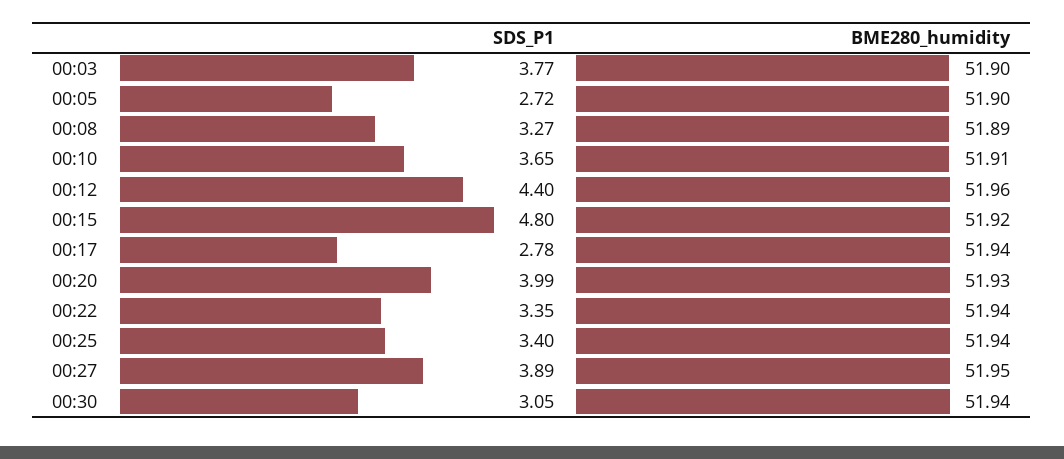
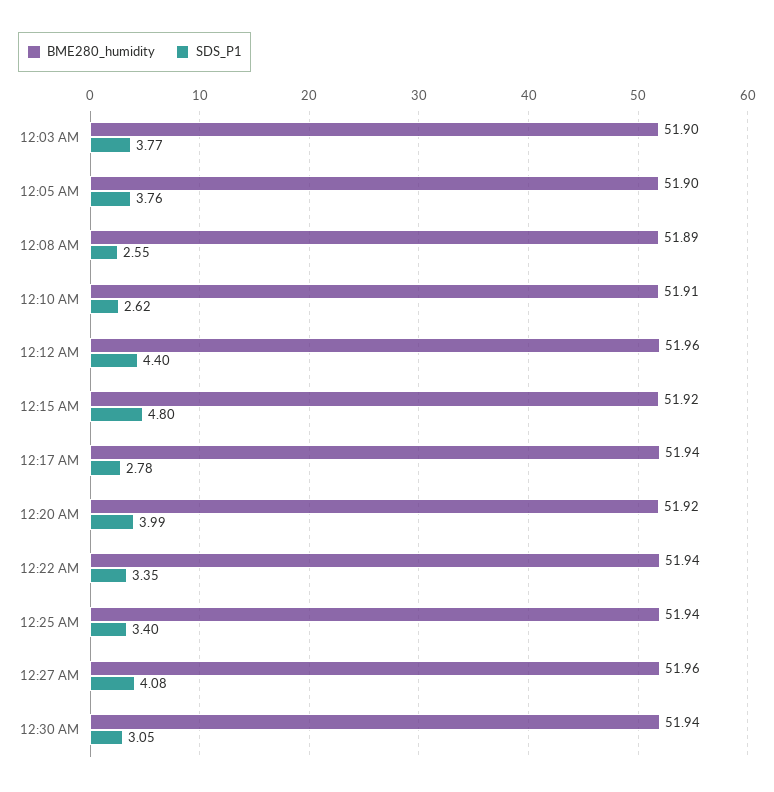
  {
    "SDS_P1": {
      "00:03": 3.77,
-     "00:05": 2.72,
+     "00:05": 3.76,
-     "00:08": 3.27,
+     "00:08": 2.55,
-     "00:10": 3.65,
+     "00:10": 2.62,
      "00:12": 4.4,
      "00:15": 4.8,
      "00:17": 2.78,
      "00:20": 3.99,
      "00:22": 3.35,
      "00:25": 3.4,
-     "00:27": 3.89,
+     "00:27": 4.08,
      "00:30": 3.05
    },
    "BME280_humidity": {
      "00:03": 51.9,
      "00:05": 51.9,
      "00:08": 51.89,
      "00:10": 51.91,
      "00:12": 51.96,
      "00:15": 51.92,
      "00:17": 51.94,
-     "00:20": 51.93,
+     "00:20": 51.92,
      "00:22": 51.94,
      "00:25": 51.94,
-     "00:27": 51.95,
+     "00:27": 51.96,
      "00:30": 51.94
    }
  }

